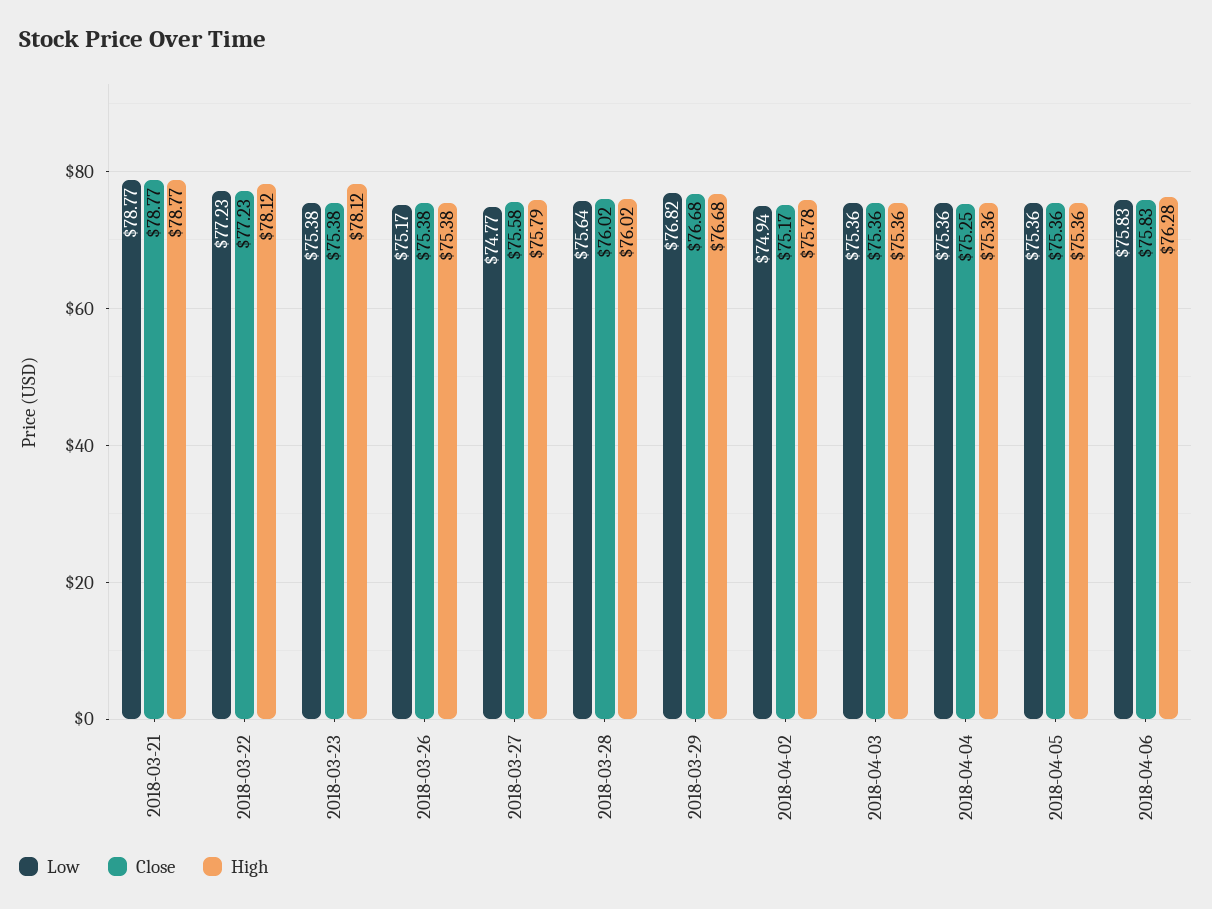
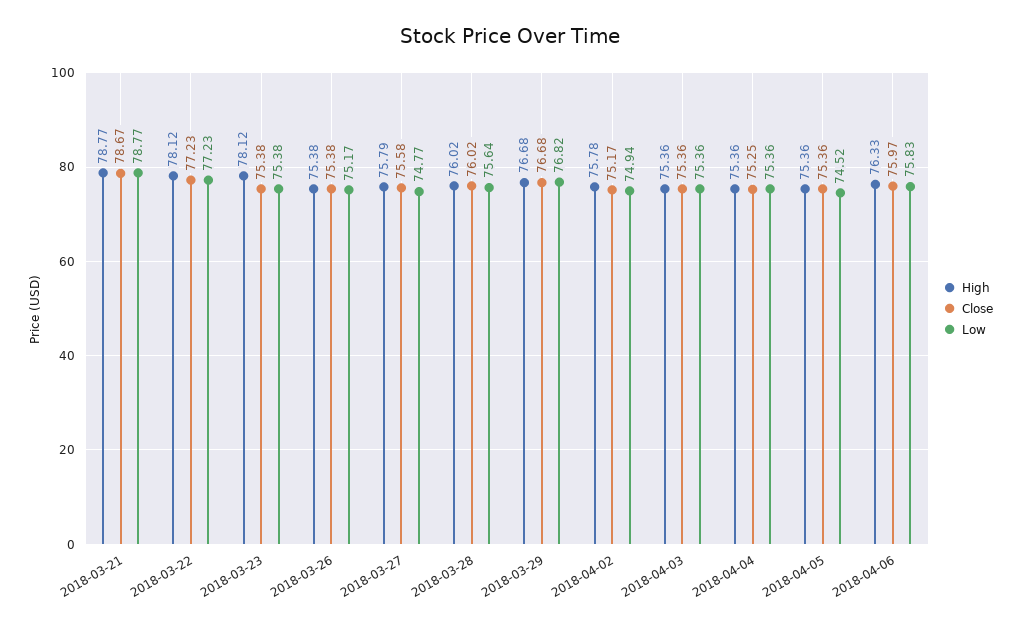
  {
    "Low": {
      "2018-03-21": 78.77,
      "2018-03-22": 77.23,
      "2018-03-23": 75.38,
      "2018-03-26": 75.17,
      "2018-03-27": 74.77,
      "2018-03-28": 75.64,
      "2018-03-29": 76.82,
      "2018-04-02": 74.94,
      "2018-04-03": 75.36,
      "2018-04-04": 75.36,
-     "2018-04-05": 75.36,
+     "2018-04-05": 74.52,
      "2018-04-06": 75.83
    },
    "Close": {
-     "2018-03-21": 78.77,
+     "2018-03-21": 78.67,
      "2018-03-22": 77.23,
      "2018-03-23": 75.38,
      "2018-03-26": 75.38,
      "2018-03-27": 75.58,
      "2018-03-28": 76.02,
      "2018-03-29": 76.68,
      "2018-04-02": 75.17,
      "2018-04-03": 75.36,
      "2018-04-04": 75.25,
      "2018-04-05": 75.36,
-     "2018-04-06": 75.83
+     "2018-04-06": 75.97
    },
    "High": {
      "2018-03-21": 78.77,
      "2018-03-22": 78.12,
      "2018-03-23": 78.12,
      "2018-03-26": 75.38,
      "2018-03-27": 75.79,
      "2018-03-28": 76.02,
      "2018-03-29": 76.68,
      "2018-04-02": 75.78,
      "2018-04-03": 75.36,
      "2018-04-04": 75.36,
      "2018-04-05": 75.36,
-     "2018-04-06": 76.28
+     "2018-04-06": 76.33
    }
  }

